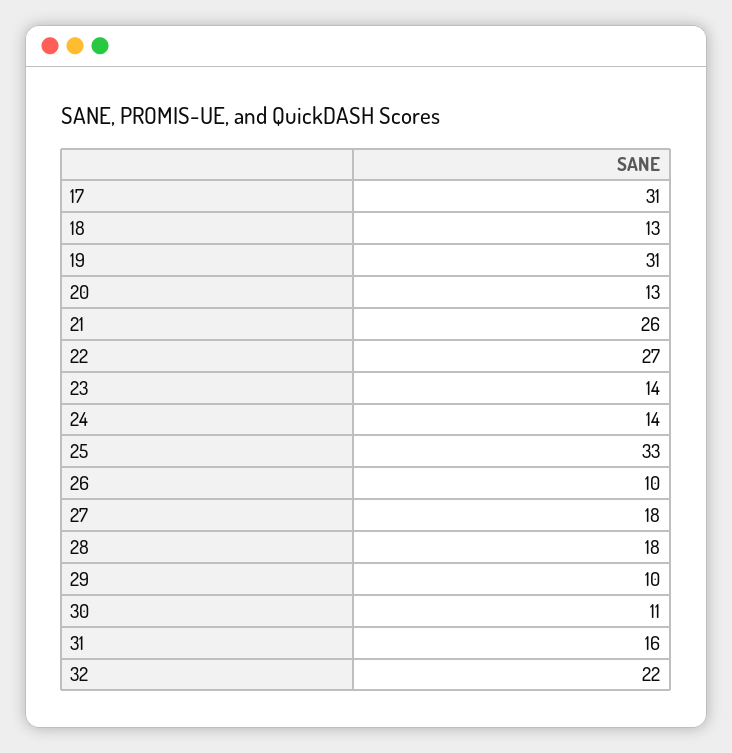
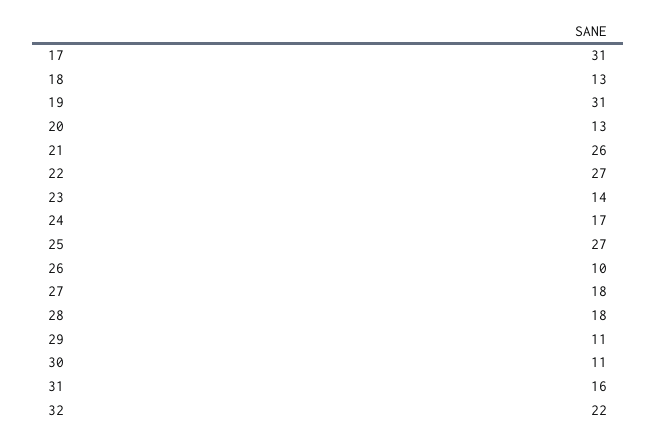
  {
    "17": 31,
    "18": 13,
    "19": 31,
    "20": 13,
    "21": 26,
    "22": 27,
    "23": 14,
-   "24": 14,
+   "24": 17,
-   "25": 33,
+   "25": 27,
    "26": 10,
    "27": 18,
    "28": 18,
-   "29": 10,
+   "29": 11,
    "30": 11,
    "31": 16,
    "32": 22
  }

